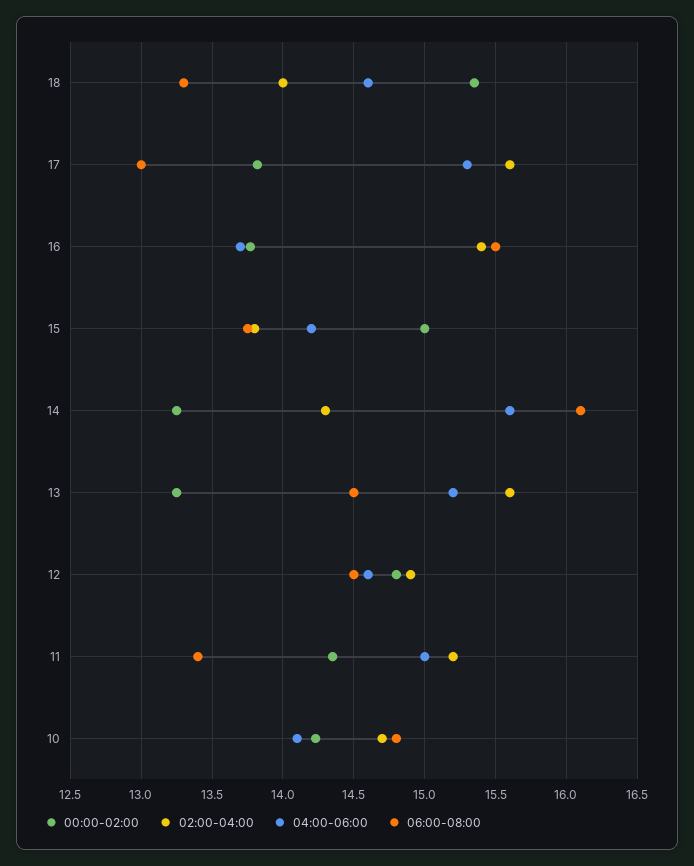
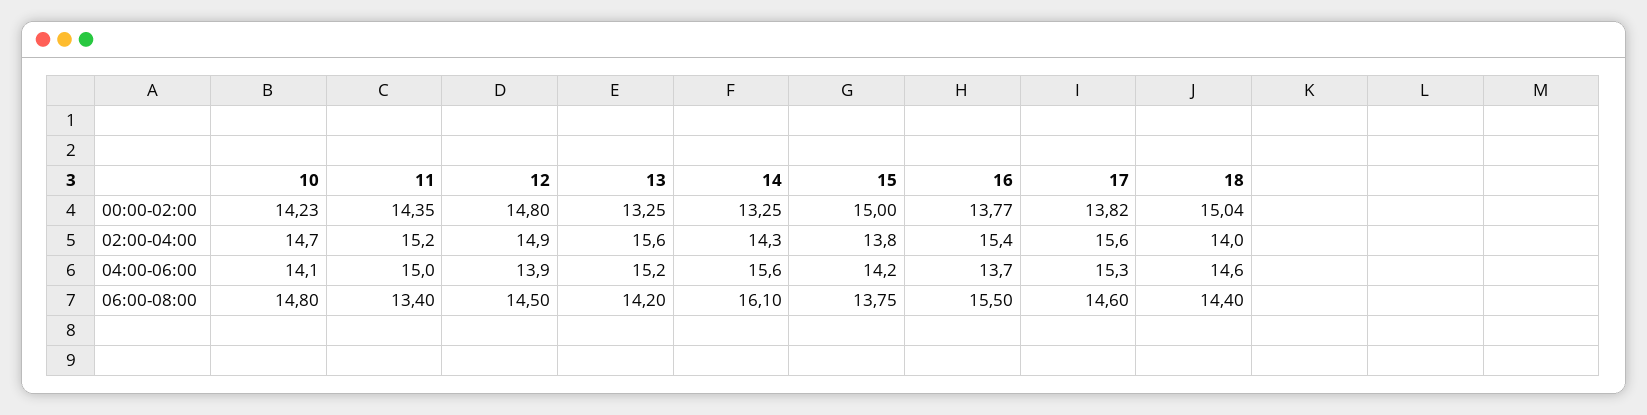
  {
    "00:00-02:00": {
-     "18": 15.35,
+     "18": 15.04,
      "17": 13.82,
      "16": 13.77,
      "15": 15,
      "14": 13.25,
      "13": 13.25,
      "12": 14.8,
      "11": 14.35,
      "10": 14.23
    },
    "02:00-04:00": {
      "18": 14,
      "17": 15.6,
      "16": 15.4,
      "15": 13.8,
      "14": 14.3,
      "13": 15.6,
      "12": 14.9,
      "11": 15.2,
      "10": 14.7
    },
    "04:00-06:00": {
      "18": 14.6,
      "17": 15.3,
      "16": 13.7,
      "15": 14.2,
      "14": 15.6,
      "13": 15.2,
-     "12": 14.6,
+     "12": 13.9,
      "11": 15,
      "10": 14.1
    },
    "06:00-08:00": {
-     "18": 13.3,
+     "18": 14.4,
-     "17": 13,
+     "17": 14.6,
      "16": 15.5,
      "15": 13.75,
      "14": 16.1,
-     "13": 14.5,
+     "13": 14.2,
      "12": 14.5,
      "11": 13.4,
      "10": 14.8
    }
  }

